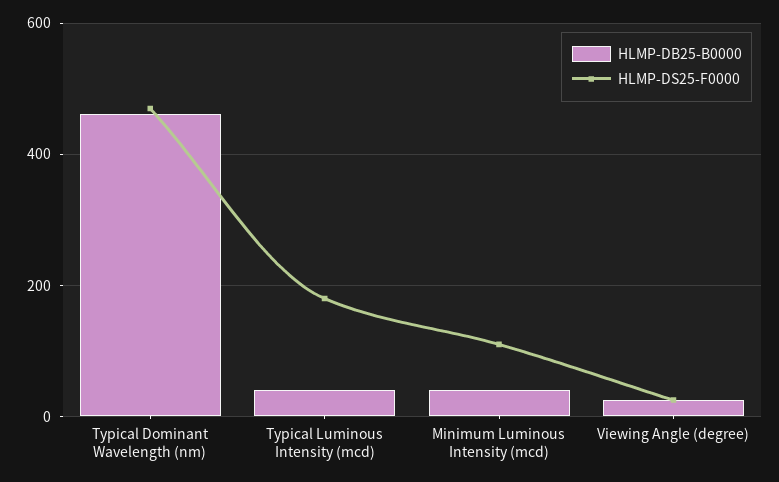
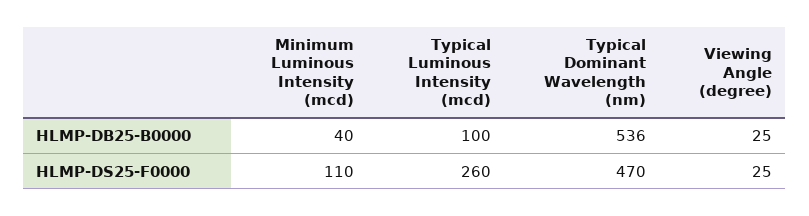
  {
    "HLMP-DB25-B0000": {
-     "Typical Dominant Wavelength (nm)": 460,
+     "Typical Dominant Wavelength (nm)": 536,
-     "Typical Luminous Intensity (mcd)": 40,
+     "Typical Luminous Intensity (mcd)": 100,
      "Minimum Luminous Intensity (mcd)": 40,
      "Viewing Angle (degree)": 25
    },
    "HLMP-DS25-F0000": {
      "Typical Dominant Wavelength (nm)": 470,
-     "Typical Luminous Intensity (mcd)": 180,
+     "Typical Luminous Intensity (mcd)": 260,
      "Minimum Luminous Intensity (mcd)": 110,
      "Viewing Angle (degree)": 25
    }
  }

